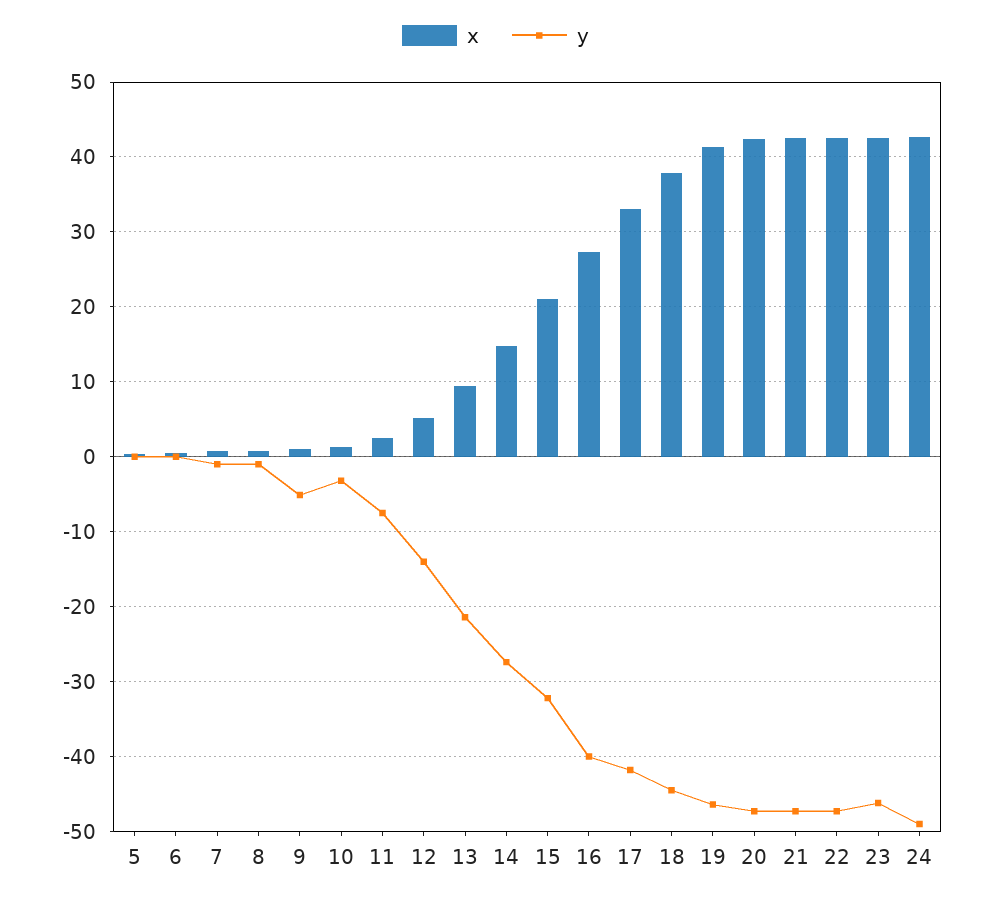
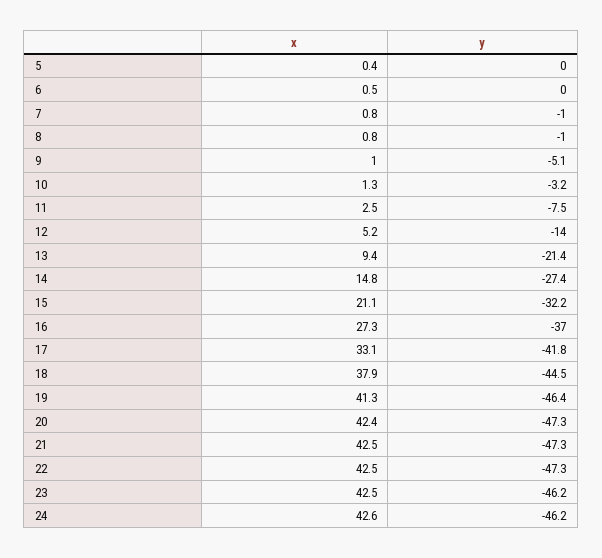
  {
    "x": {
      "5": 0.4,
      "6": 0.5,
      "7": 0.8,
      "8": 0.8,
      "9": 1,
      "10": 1.3,
      "11": 2.5,
      "12": 5.2,
      "13": 9.4,
      "14": 14.8,
      "15": 21.1,
      "16": 27.3,
      "17": 33.1,
      "18": 37.9,
      "19": 41.3,
      "20": 42.4,
      "21": 42.5,
      "22": 42.5,
      "23": 42.5,
      "24": 42.6
    },
    "y": {
      "5": 0,
      "6": 0,
      "7": -1,
      "8": -1,
      "9": -5.1,
      "10": -3.2,
      "11": -7.5,
      "12": -14,
      "13": -21.4,
      "14": -27.4,
      "15": -32.2,
-     "16": -40,
+     "16": -37,
      "17": -41.8,
      "18": -44.5,
      "19": -46.4,
      "20": -47.3,
      "21": -47.3,
      "22": -47.3,
      "23": -46.2,
-     "24": -49
+     "24": -46.2
    }
  }

